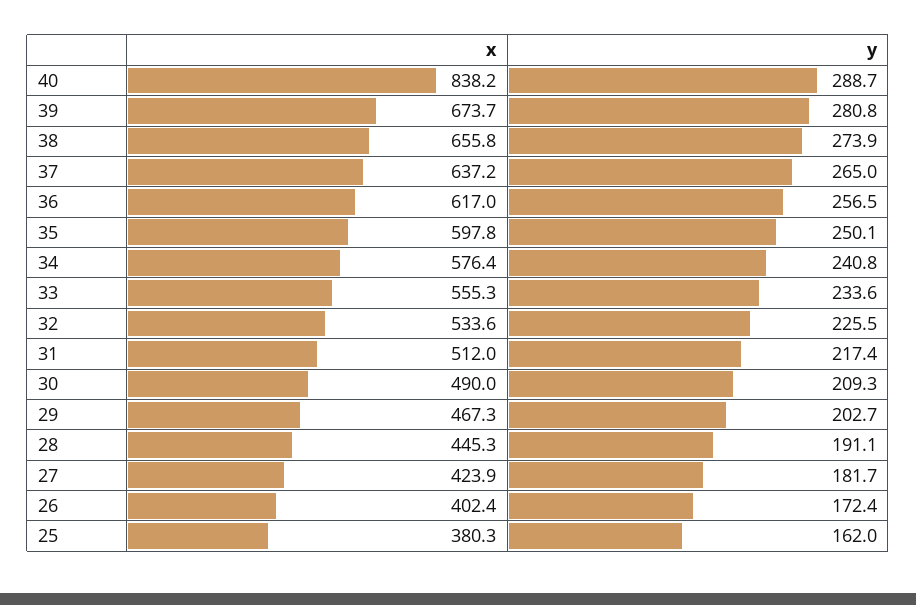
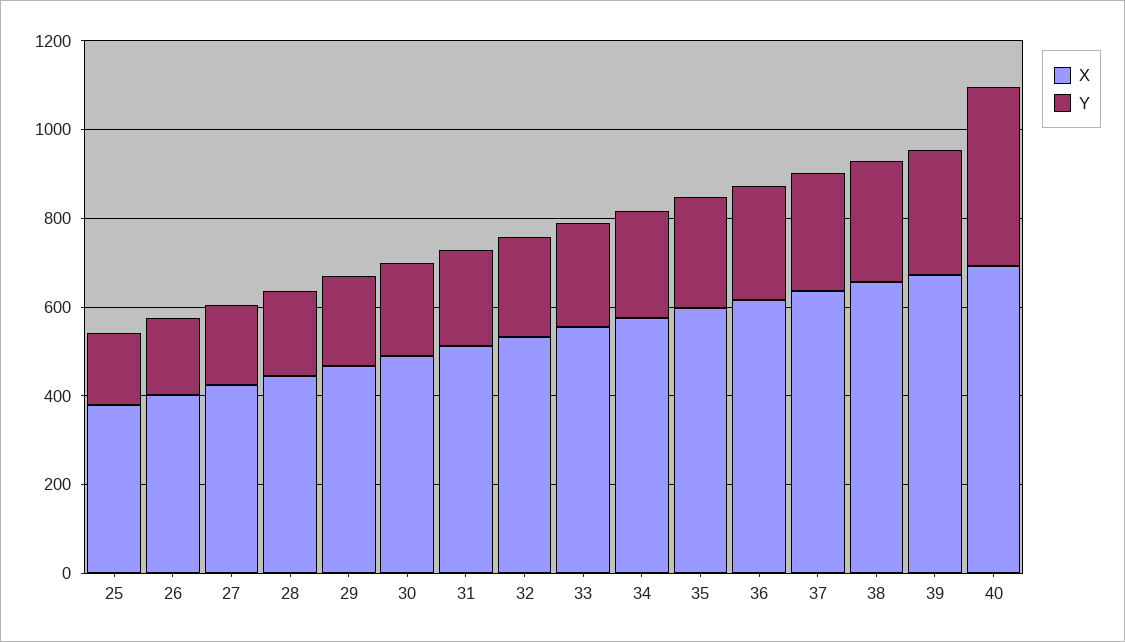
  {
    "x": {
-     "40": 838.2,
+     "40": 700,
      "39": 673.7,
      "38": 655.8,
      "37": 637.2,
      "36": 617,
      "35": 597.8,
      "34": 576.4,
      "33": 555.3,
      "32": 533.6,
      "31": 512,
      "30": 490,
      "29": 467.3,
      "28": 445.3,
      "27": 423.9,
      "26": 402.4,
      "25": 380.3
    },
    "y": {
-     "40": 288.7,
+     "40": 400,
      "39": 280.8,
      "38": 273.9,
      "37": 265,
      "36": 256.5,
      "35": 250.1,
      "34": 240.8,
      "33": 233.6,
      "32": 225.5,
      "31": 217.4,
      "30": 209.3,
      "29": 202.7,
      "28": 191.1,
      "27": 181.7,
      "26": 172.4,
      "25": 162
    }
  }

